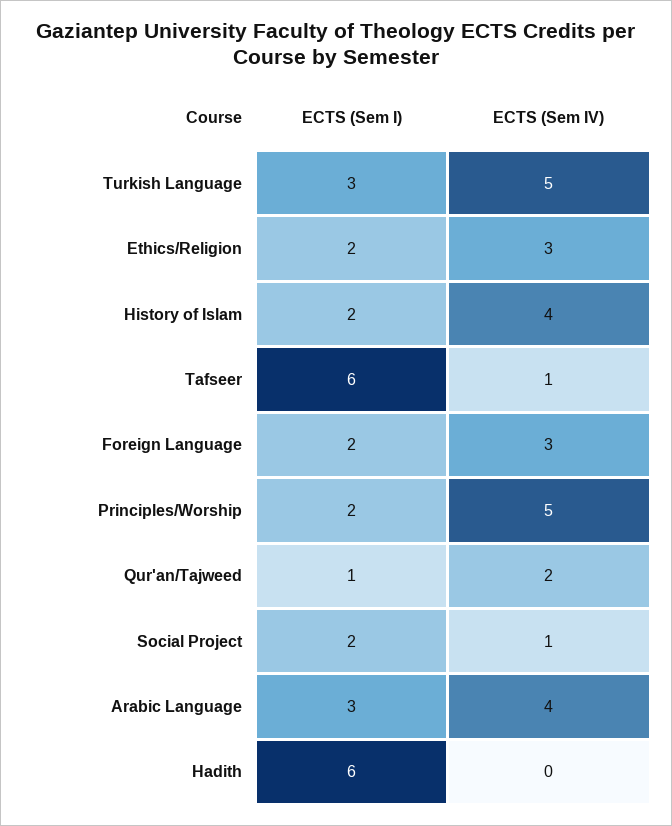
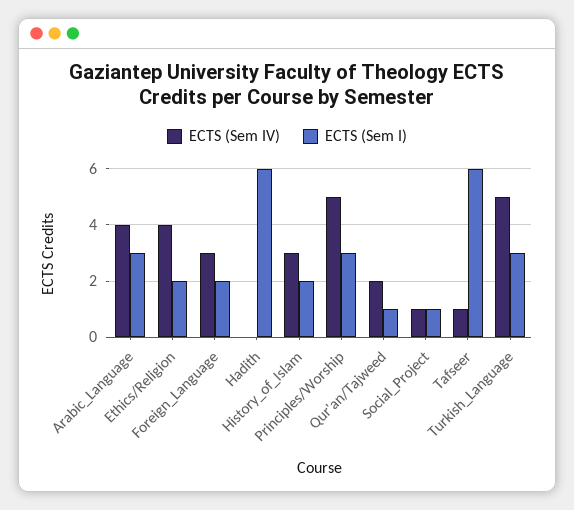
  {
    "ECTS (Sem I)": {
      "Turkish Language": 3,
      "Ethics/Religion": 2,
      "History of Islam": 2,
      "Tafseer": 6,
      "Foreign Language": 2,
-     "Principles/Worship": 2,
+     "Principles/Worship": 3,
      "Qur'an/Tajweed": 1,
-     "Social Project": 2,
+     "Social Project": 1,
      "Arabic Language": 3,
      "Hadith": 6
    },
    "ECTS (Sem IV)": {
      "Turkish Language": 5,
-     "Ethics/Religion": 3,
+     "Ethics/Religion": 4,
-     "History of Islam": 4,
+     "History of Islam": 3,
      "Tafseer": 1,
      "Foreign Language": 3,
      "Principles/Worship": 5,
      "Qur'an/Tajweed": 2,
      "Social Project": 1,
      "Arabic Language": 4,
      "Hadith": 0
    }
  }

